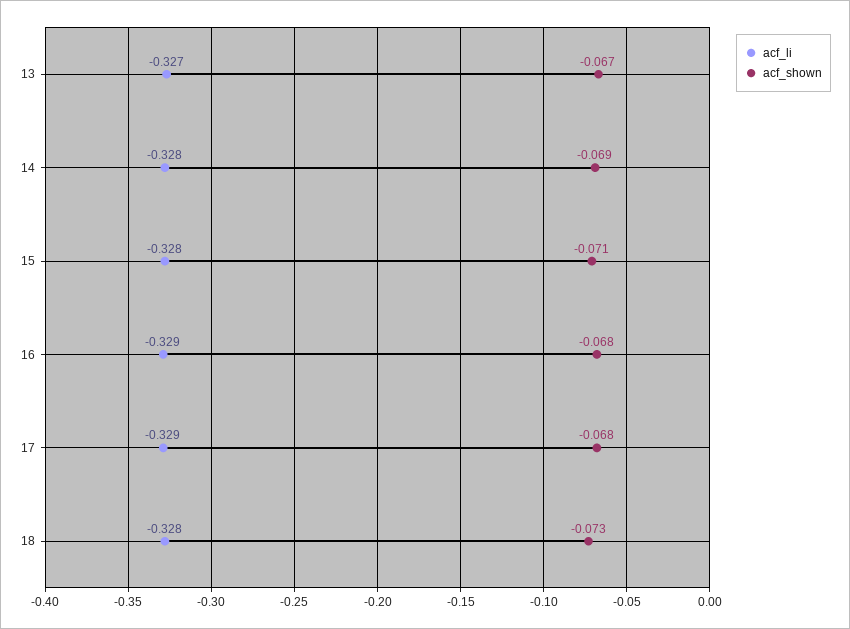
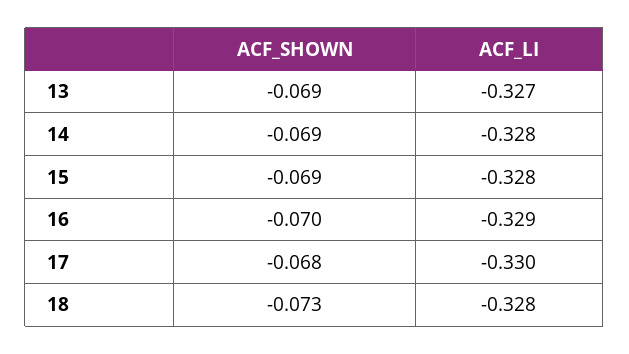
  {
    "acf_li": {
      "13": -0.327,
      "14": -0.328,
      "15": -0.328,
      "16": -0.329,
-     "17": -0.329,
+     "17": -0.33,
      "18": -0.328
    },
    "acf_shown": {
-     "13": -0.067,
+     "13": -0.069,
      "14": -0.069,
-     "15": -0.071,
+     "15": -0.069,
-     "16": -0.068,
+     "16": -0.07,
      "17": -0.068,
      "18": -0.073
    }
  }

